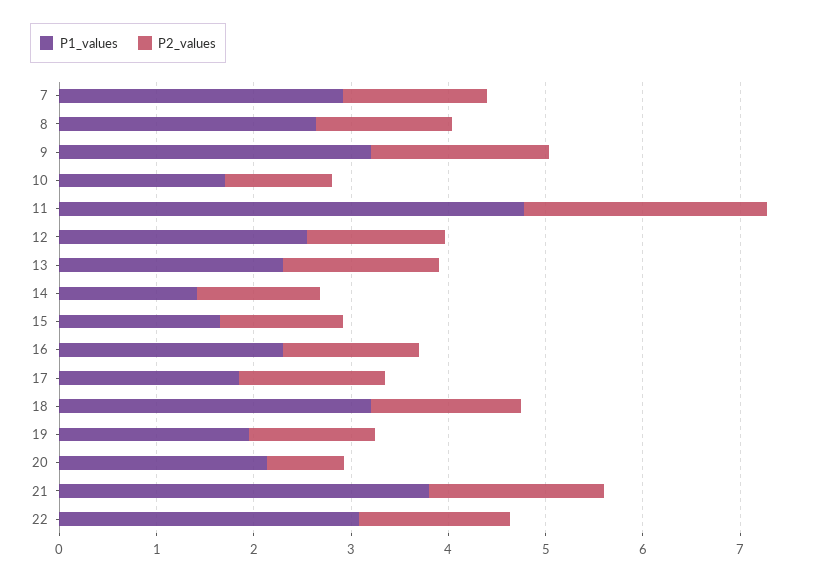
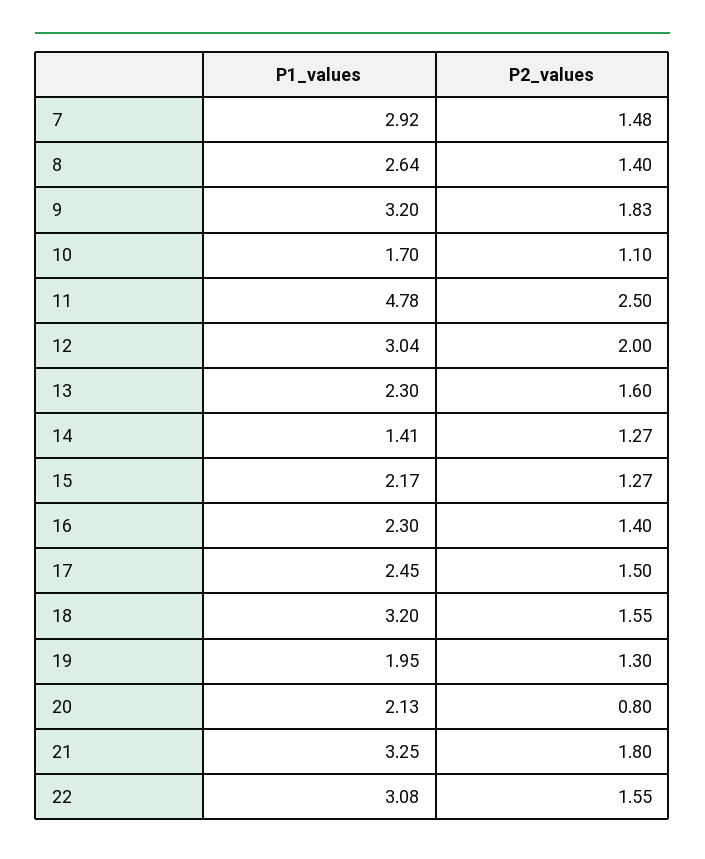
  {
    "P1_values": {
      "7": 2.92,
      "8": 2.64,
      "9": 3.2,
      "10": 1.7,
      "11": 4.78,
-     "12": 2.6,
+     "12": 3.04,
      "13": 2.3,
      "14": 1.41,
-     "15": 1.6,
+     "15": 2.17,
      "16": 2.3,
-     "17": 1.8,
+     "17": 2.45,
      "18": 3.2,
      "19": 1.95,
      "20": 2.13,
-     "21": 3.8,
+     "21": 3.25,
      "22": 3.08
    },
    "P2_values": {
      "7": 1.48,
      "8": 1.4,
      "9": 1.83,
      "10": 1.1,
      "11": 2.5,
-     "12": 1.4,
+     "12": 2,
      "13": 1.6,
      "14": 1.27,
      "15": 1.27,
      "16": 1.4,
      "17": 1.5,
      "18": 1.55,
      "19": 1.3,
      "20": 0.8,
      "21": 1.8,
      "22": 1.55
    }
  }

